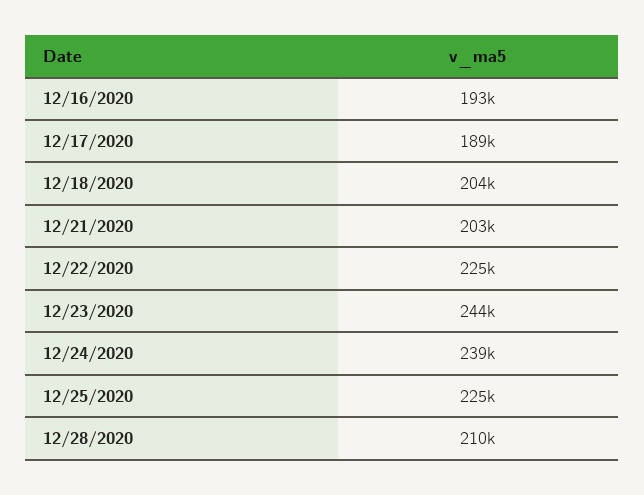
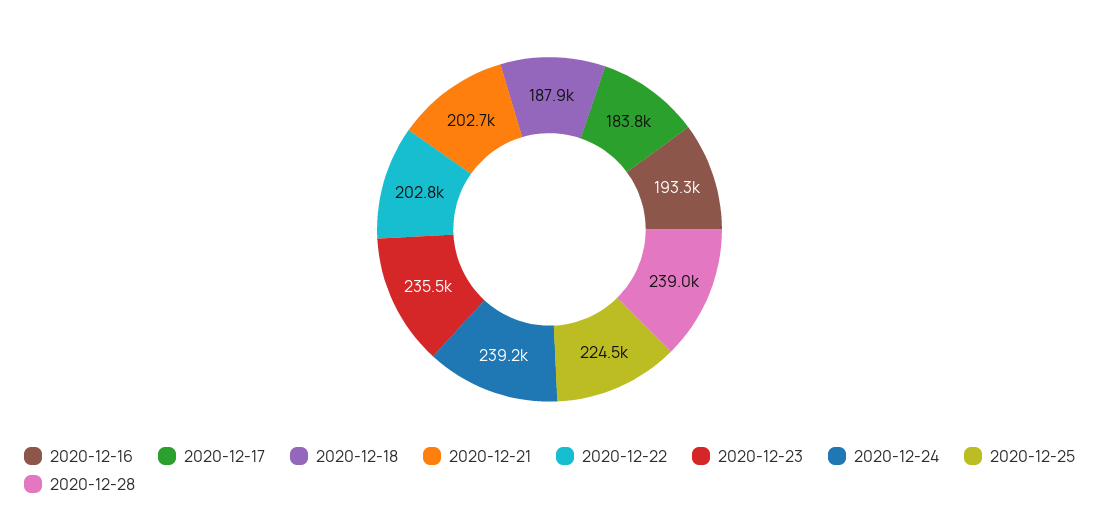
  {
    "12/16/2020": 193300,
-   "12/17/2020": 189000,
+   "12/17/2020": 183800,
-   "12/18/2020": 204000,
+   "12/18/2020": 187900,
    "12/21/2020": 202700,
-   "12/22/2020": 225000,
+   "12/22/2020": 202800,
-   "12/23/2020": 244000,
+   "12/23/2020": 235500,
    "12/24/2020": 239200,
    "12/25/2020": 224500,
-   "12/28/2020": 210000
+   "12/28/2020": 239000
  }

